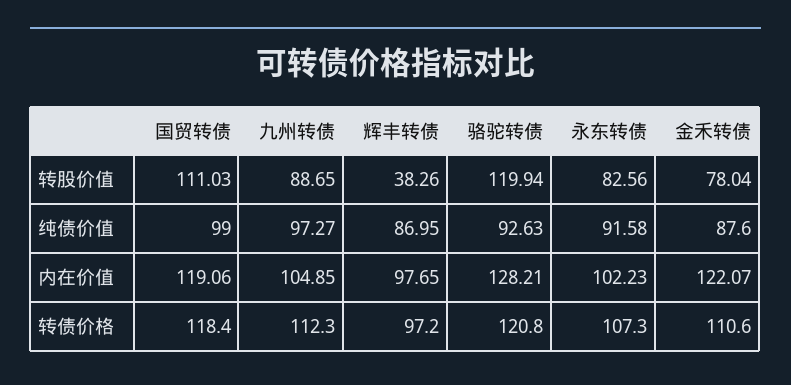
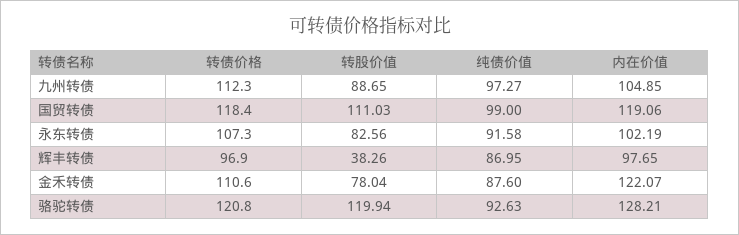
  {
    "国贸转债": {
      "转股价值": 111.03,
      "纯债价值": 99,
      "内在价值": 119.06,
      "转债价格": 118.4
    },
    "九州转债": {
      "转股价值": 88.65,
      "纯债价值": 97.27,
      "内在价值": 104.85,
      "转债价格": 112.3
    },
    "辉丰转债": {
      "转股价值": 38.26,
      "纯债价值": 86.95,
      "内在价值": 97.65,
-     "转债价格": 97.2
+     "转债价格": 96.9
    },
    "骆驼转债": {
      "转股价值": 119.94,
      "纯债价值": 92.63,
      "内在价值": 128.21,
      "转债价格": 120.8
    },
    "永东转债": {
      "转股价值": 82.56,
      "纯债价值": 91.58,
-     "内在价值": 102.23,
+     "内在价值": 102.19,
      "转债价格": 107.3
    },
    "金禾转债": {
      "转股价值": 78.04,
      "纯债价值": 87.6,
      "内在价值": 122.07,
      "转债价格": 110.6
    }
  }

